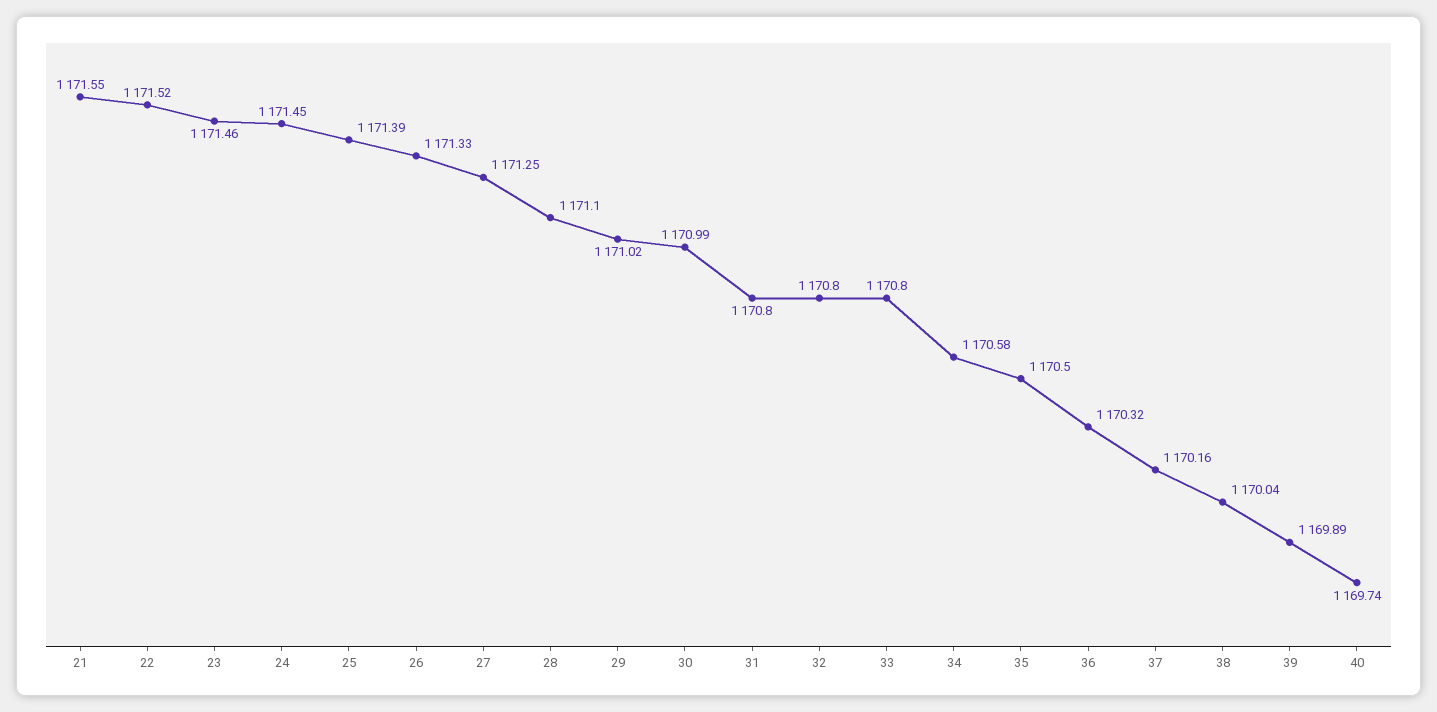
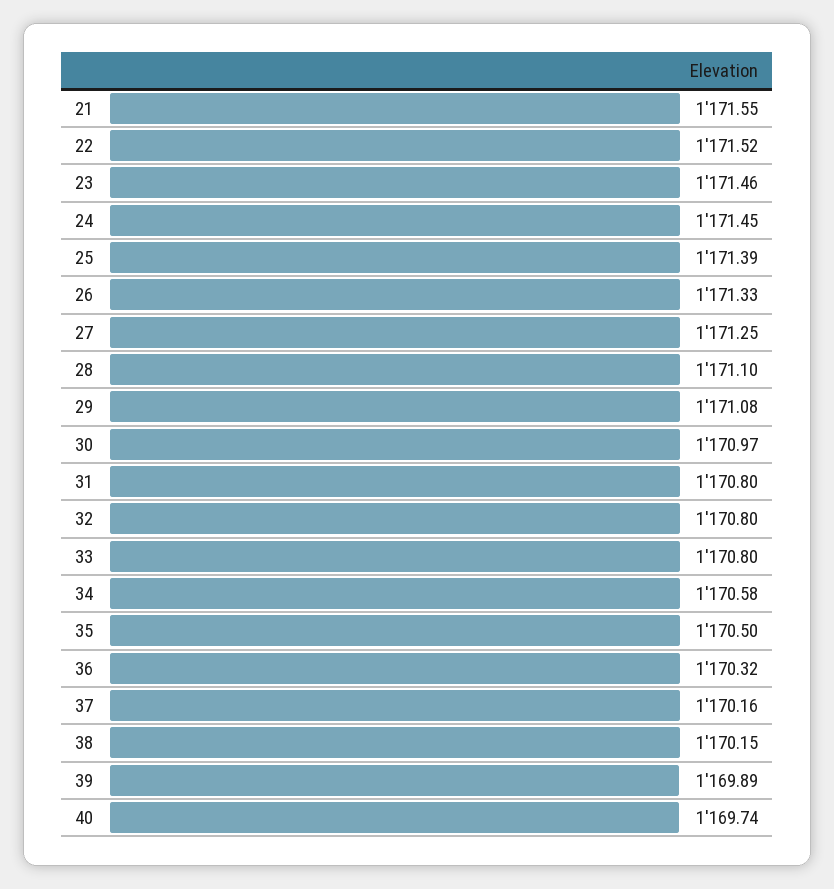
  {
    "21": 1171.55,
    "22": 1171.52,
    "23": 1171.46,
    "24": 1171.45,
    "25": 1171.39,
    "26": 1171.33,
    "27": 1171.25,
    "28": 1171.1,
-   "29": 1171.02,
+   "29": 1171.08,
-   "30": 1170.99,
+   "30": 1170.97,
    "31": 1170.8,
    "32": 1170.8,
    "33": 1170.8,
    "34": 1170.58,
    "35": 1170.5,
    "36": 1170.32,
    "37": 1170.16,
-   "38": 1170.04,
+   "38": 1170.15,
    "39": 1169.89,
    "40": 1169.74
  }

